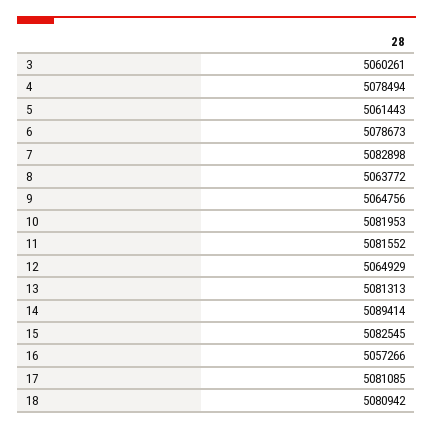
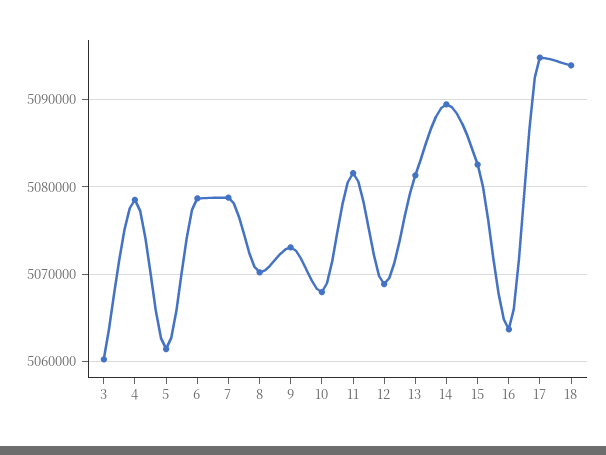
  {
    "3": 5060261,
    "4": 5078494,
    "5": 5061443,
    "6": 5078673,
-   "7": 5082898,
+   "7": 5079000,
-   "8": 5063772,
+   "8": 5070000,
-   "9": 5064756,
+   "9": 5073000,
-   "10": 5081953,
+   "10": 5068000,
    "11": 5081552,
-   "12": 5064929,
+   "12": 5069000,
    "13": 5081313,
    "14": 5089414,
    "15": 5082545,
-   "16": 5057266,
+   "16": 5064000,
-   "17": 5081085,
+   "17": 5095000,
-   "18": 5080942
+   "18": 5094000
  }

